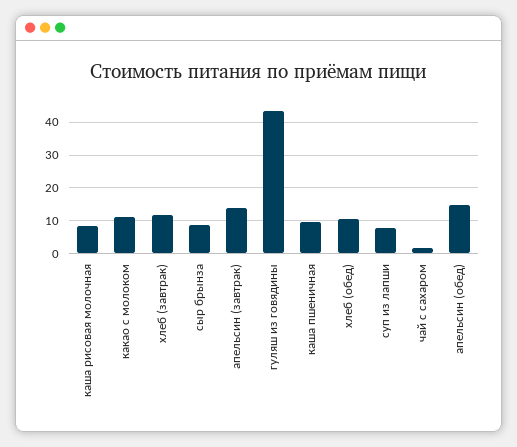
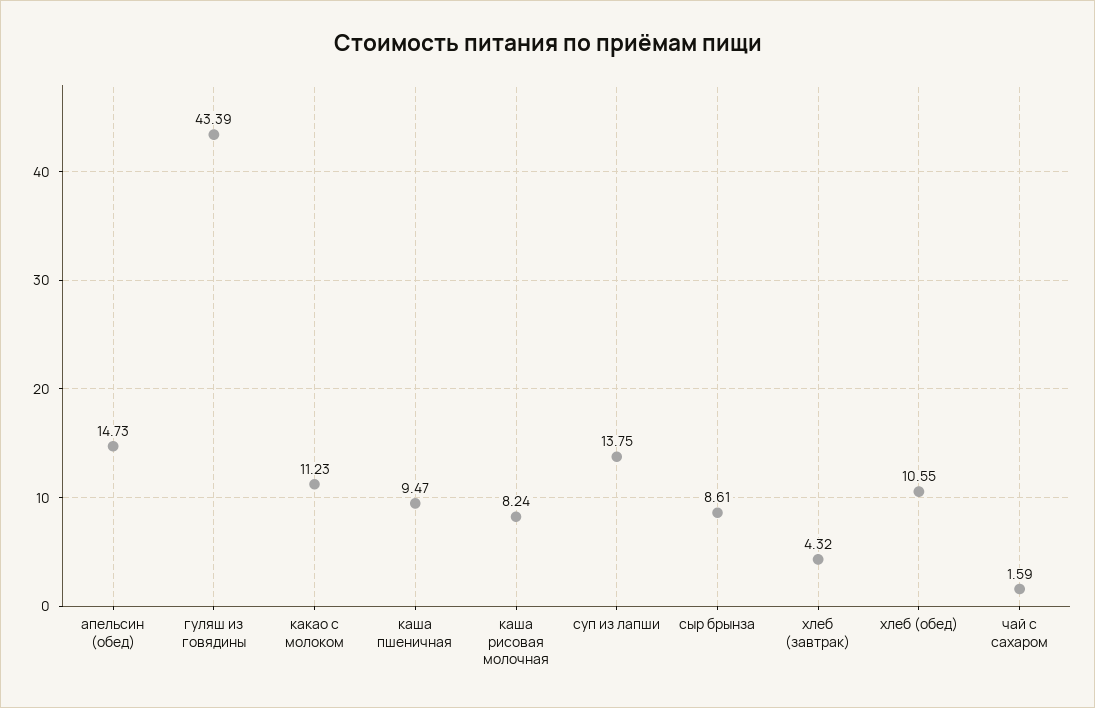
  {
    "каша рисовая молочная": 8.24,
    "какао с молоком": 11.23,
-   "хлеб (завтрак)": 12,
+   "хлеб (завтрак)": 4.32,
    "сыр брынза": 8.61,
-   "апельсин (завтрак)": 14,
    "гуляш из говядины": 43.39,
    "каша пшеничная": 9.47,
    "хлеб (обед)": 10.55,
-   "суп из лапши": 8,
+   "суп из лапши": 13.75,
    "чай с сахаром": 1.59,
    "апельсин (обед)": 14.73
  }

